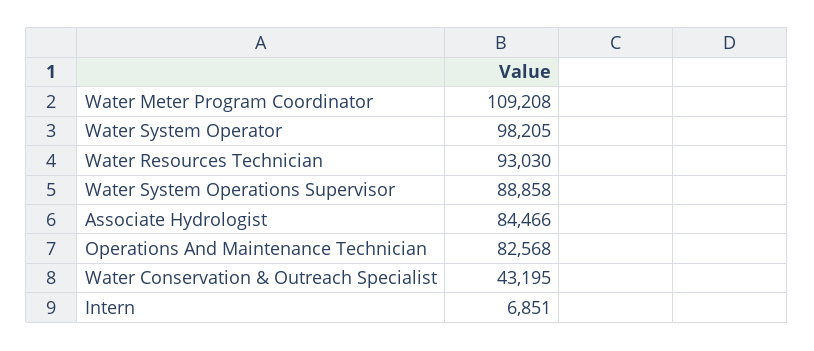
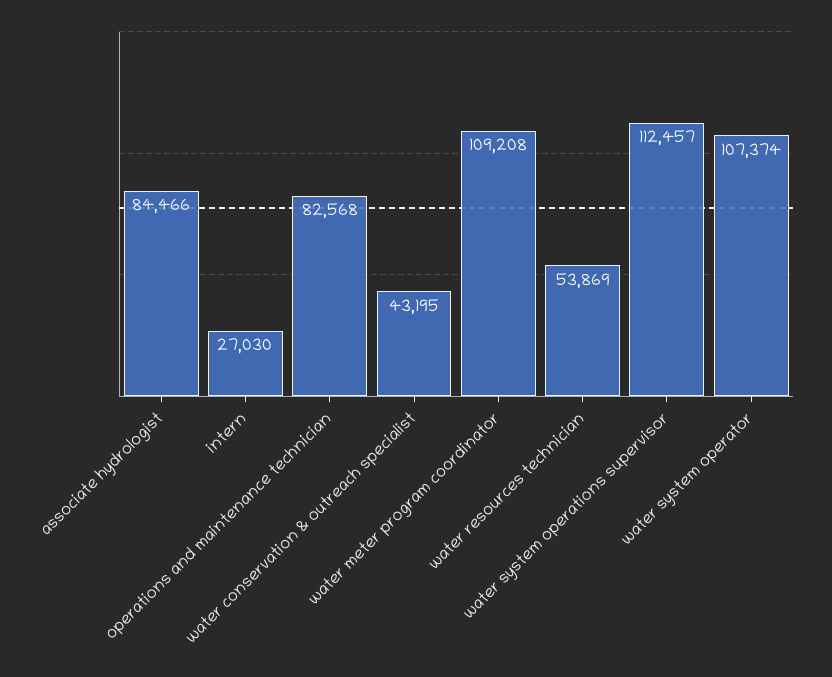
  {
    "Water Meter Program Coordinator": 109208,
-   "Water System Operator": 98205,
+   "Water System Operator": 107374,
-   "Water Resources Technician": 93030,
+   "Water Resources Technician": 53869,
-   "Water System Operations Supervisor": 88858,
+   "Water System Operations Supervisor": 112457,
    "Associate Hydrologist": 84466,
    "Operations And Maintenance Technician": 82568,
    "Water Conservation & Outreach Specialist": 43195,
-   "Intern": 6851
+   "Intern": 27030
  }

